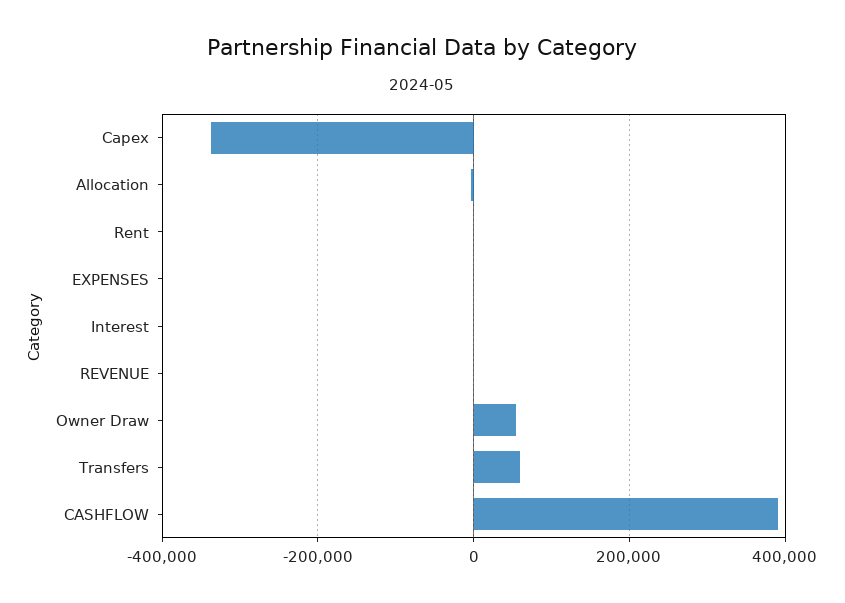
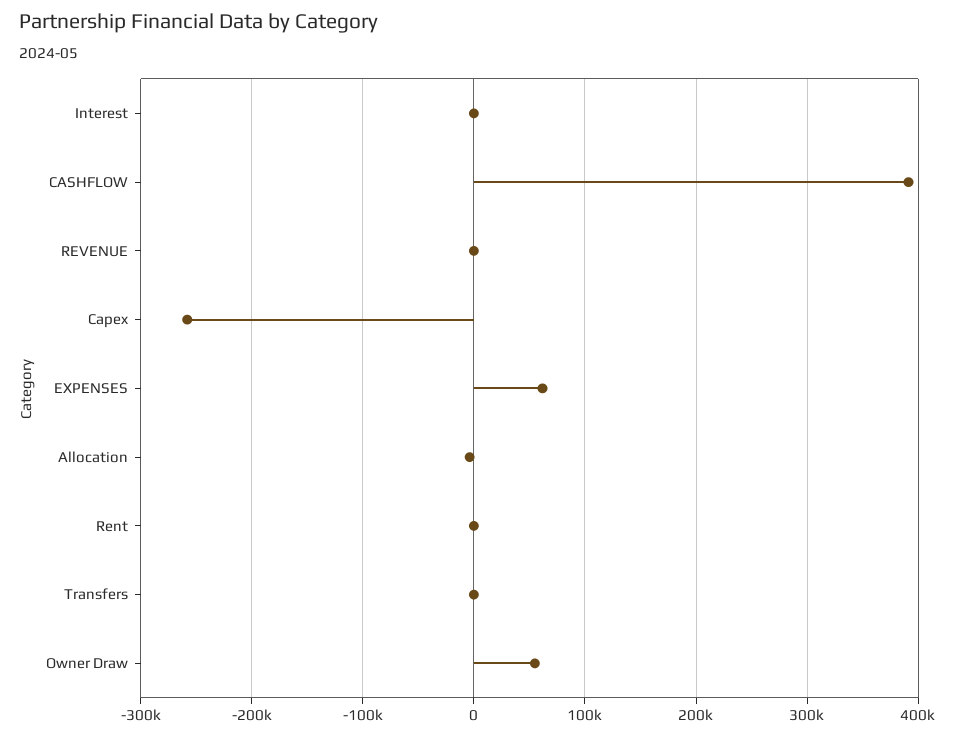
  {
-   "Capex": -340000,
+   "Capex": -260000,
    "Allocation": 0,
    "Rent": 0,
-   "EXPENSES": 0,
+   "EXPENSES": 60000,
    "Interest": 0,
    "REVENUE": 0,
    "Owner Draw": 60000,
-   "Transfers": 60000,
+   "Transfers": 0,
    "CASHFLOW": 390000
  }

